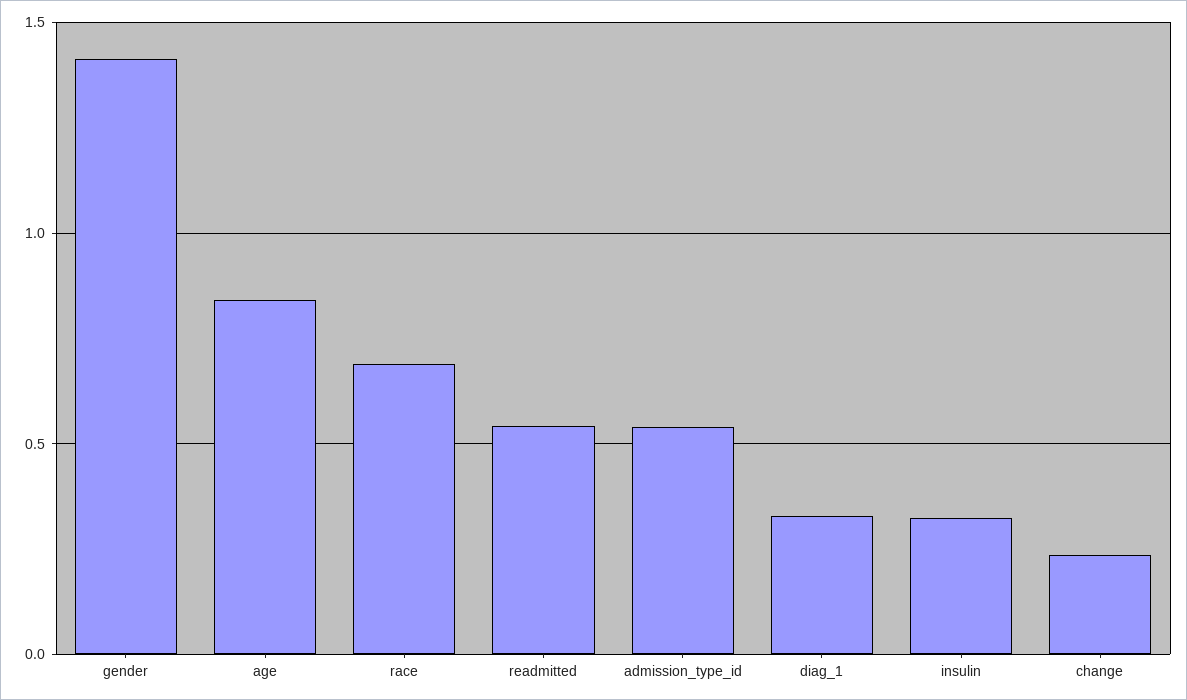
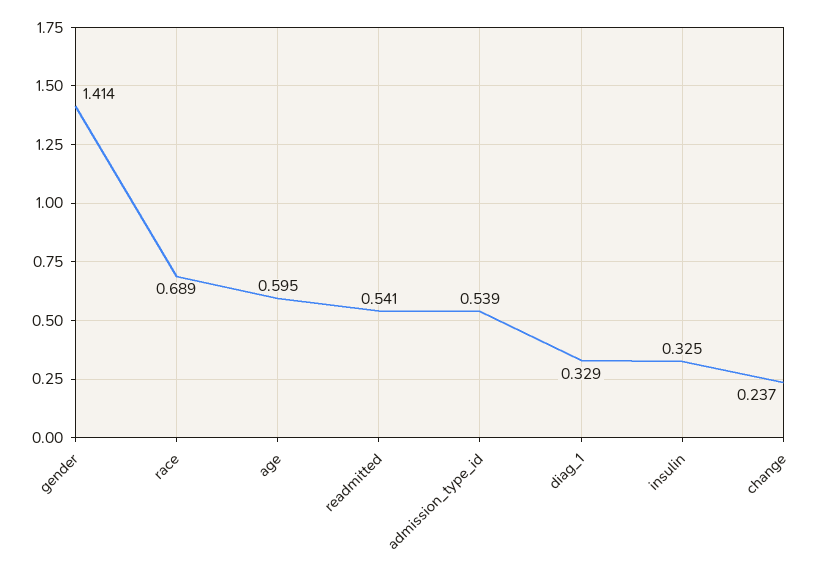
  {
    "gender": 1.414,
-   "age": 0.85,
+   "age": 0.595,
    "race": 0.689,
    "readmitted": 0.541,
    "admission_type_id": 0.539,
    "diag_1": 0.329,
    "insulin": 0.325,
    "change": 0.237
  }

